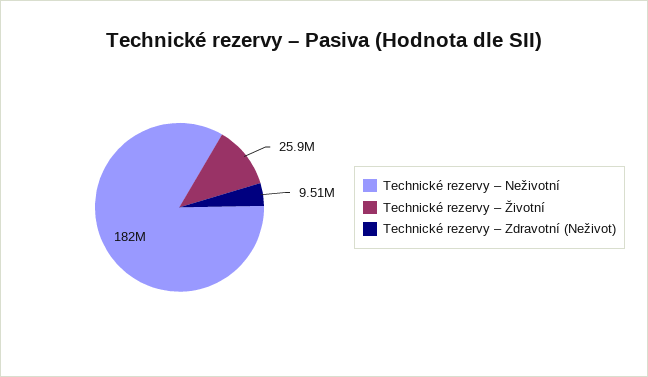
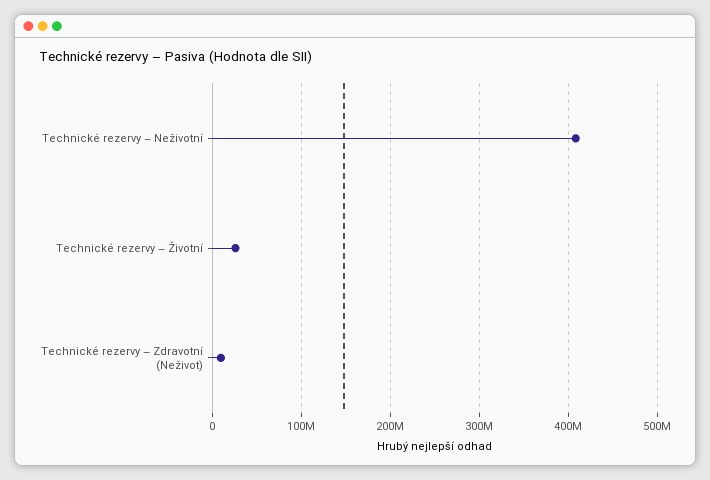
  {
-   "Technické rezervy – Neživotní": 182000000,
+   "Technické rezervy – Neživotní": 410000000,
    "Technické rezervy – Životní": 25900000,
    "Technické rezervy – Zdravotní (Neživot)": 9510000
  }

